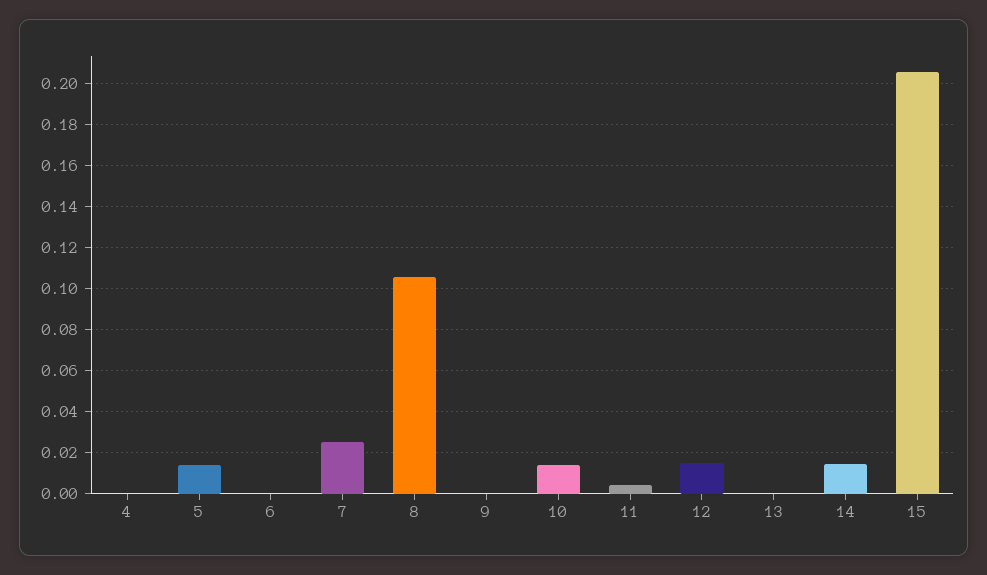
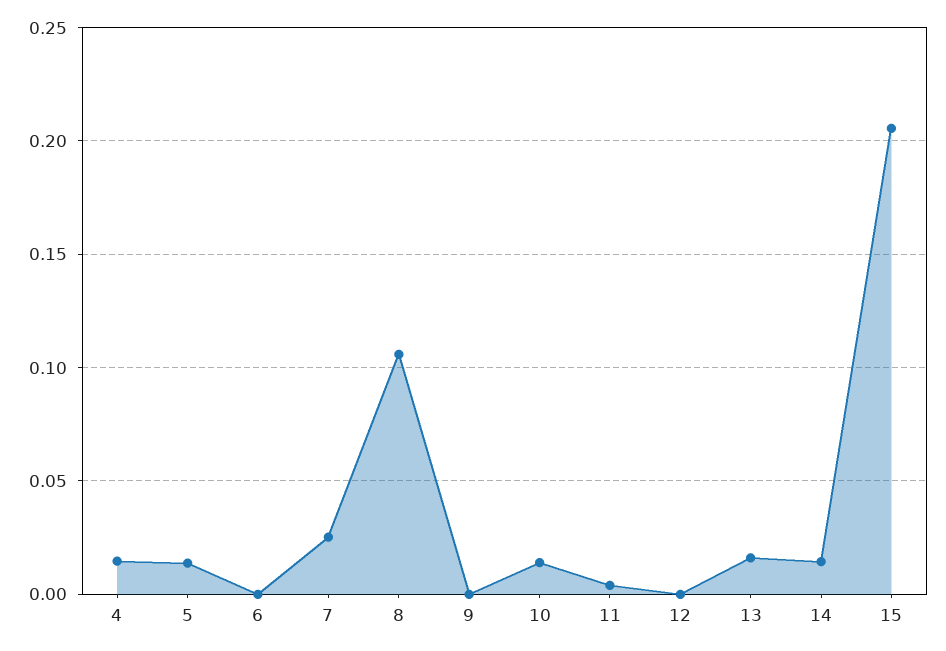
  {
-   "4": 0,
+   "4": 0.015,
    "5": 0.015,
    "6": 0,
    "7": 0.025,
    "8": 0.105,
    "9": 0,
    "10": 0.015,
    "11": 0.005,
-   "12": 0.015,
+   "12": 0,
-   "13": 0,
+   "13": 0.015,
    "14": 0.015,
    "15": 0.205
  }

